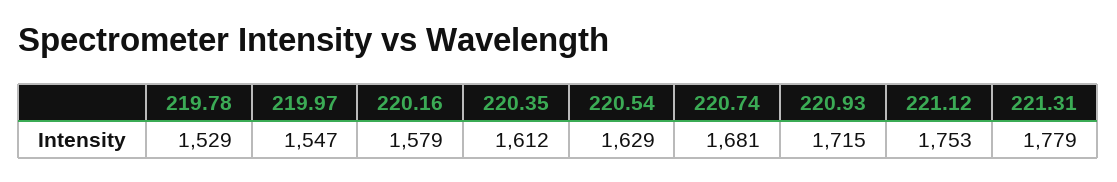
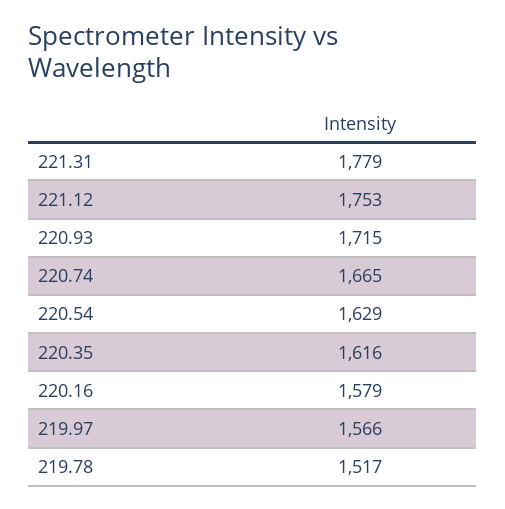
  {
-   "219.78": 1529,
+   "219.78": 1517,
-   "219.97": 1547,
+   "219.97": 1566,
    "220.16": 1579,
-   "220.35": 1612,
+   "220.35": 1616,
    "220.54": 1629,
-   "220.74": 1681,
+   "220.74": 1665,
    "220.93": 1715,
    "221.12": 1753,
    "221.31": 1779
  }

